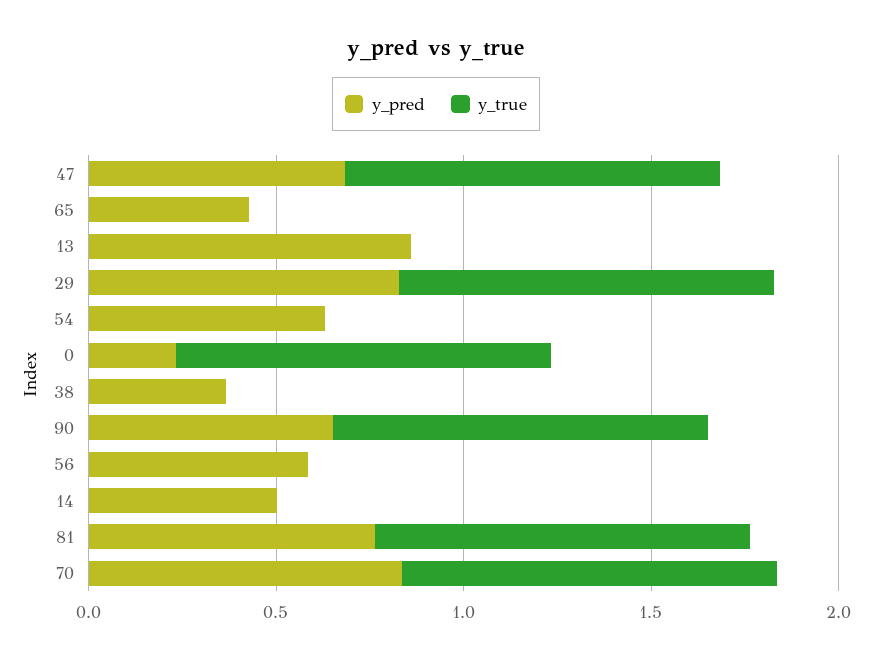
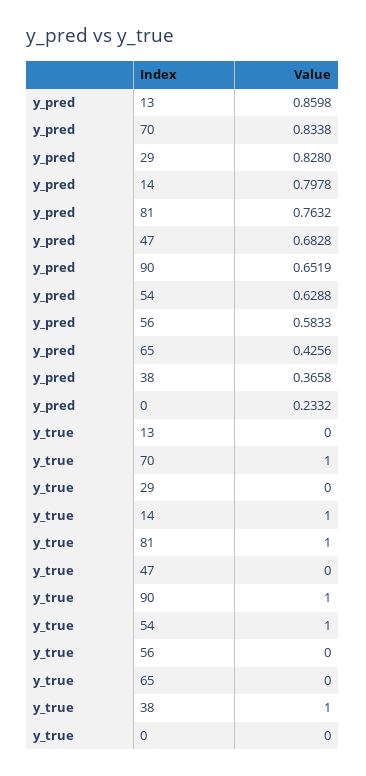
  {
    "y_pred": {
      "47": 0.6828,
      "65": 0.4256,
      "13": 0.8598,
      "29": 0.828,
      "54": 0.6288,
      "0": 0.2332,
      "38": 0.3658,
      "90": 0.6519,
      "56": 0.5833,
-     "14": 0.5,
+     "14": 0.7978,
      "81": 0.7632,
      "70": 0.8338
    },
    "y_true": {
-     "47": 1,
+     "47": 0,
      "65": 0,
      "13": 0,
-     "29": 1,
+     "29": 0,
-     "54": 0,
+     "54": 1,
-     "0": 1,
+     "0": 0,
-     "38": 0,
+     "38": 1,
      "90": 1,
      "56": 0,
-     "14": 0,
+     "14": 1,
      "81": 1,
      "70": 1
    }
  }

